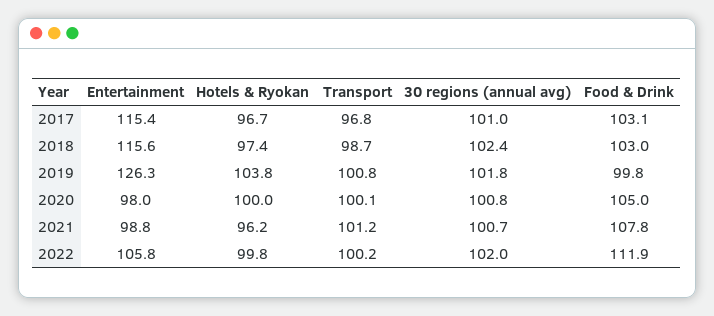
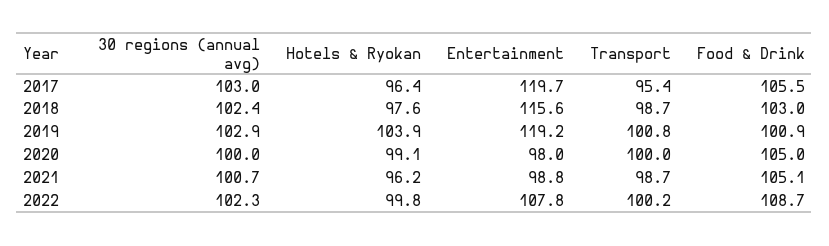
  {
    "Entertainment": {
-     "2017": 115.4,
+     "2017": 119.7,
      "2018": 115.6,
-     "2019": 126.3,
+     "2019": 119.2,
      "2020": 98,
      "2021": 98.8,
-     "2022": 105.8
+     "2022": 107.8
    },
    "Hotels & Ryokan": {
-     "2017": 96.7,
+     "2017": 96.4,
-     "2018": 97.4,
+     "2018": 97.6,
-     "2019": 103.8,
+     "2019": 103.9,
-     "2020": 100,
+     "2020": 99.1,
      "2021": 96.2,
      "2022": 99.8
    },
    "Transport": {
-     "2017": 96.8,
+     "2017": 95.4,
      "2018": 98.7,
      "2019": 100.8,
-     "2020": 100.1,
+     "2020": 100,
-     "2021": 101.2,
+     "2021": 98.7,
      "2022": 100.2
    },
    "30 regions (annual avg)": {
-     "2017": 101,
+     "2017": 103,
      "2018": 102.4,
-     "2019": 101.8,
+     "2019": 102.9,
-     "2020": 100.8,
+     "2020": 100,
      "2021": 100.7,
-     "2022": 102
+     "2022": 102.3
    },
    "Food & Drink": {
-     "2017": 103.1,
+     "2017": 105.5,
      "2018": 103,
-     "2019": 99.8,
+     "2019": 100.9,
      "2020": 105,
-     "2021": 107.8,
+     "2021": 105.1,
-     "2022": 111.9
+     "2022": 108.7
    }
  }

